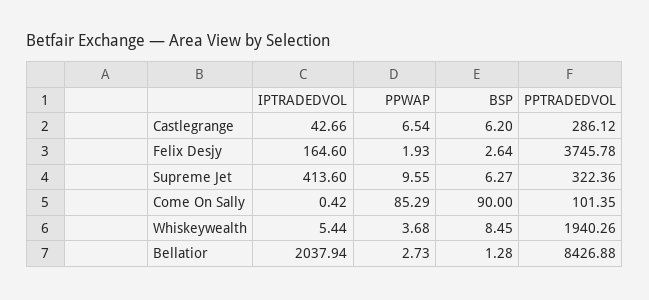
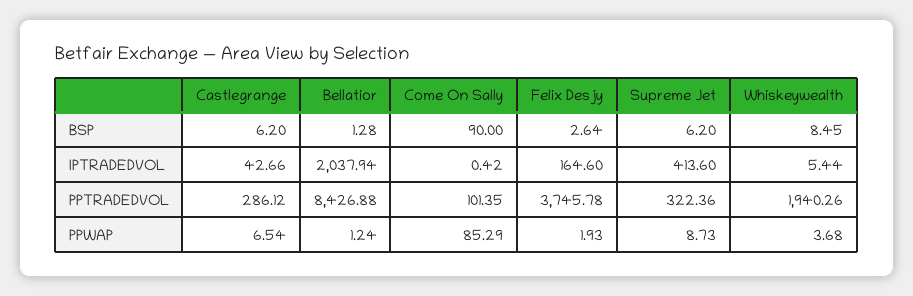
  {
    "IPTRADEDVOL": {
      "Castlegrange": 42.66,
      "Felix Desjy": 164.6,
      "Supreme Jet": 413.6,
      "Come On Sally": 0.42,
      "Whiskeywealth": 5.44,
      "Bellatior": 2037.94
    },
    "PPWAP": {
      "Castlegrange": 6.54,
      "Felix Desjy": 1.93,
-     "Supreme Jet": 9.55,
+     "Supreme Jet": 8.73,
      "Come On Sally": 85.29,
      "Whiskeywealth": 3.68,
-     "Bellatior": 2.73
+     "Bellatior": 1.24
    },
    "BSP": {
      "Castlegrange": 6.2,
      "Felix Desjy": 2.64,
-     "Supreme Jet": 6.27,
+     "Supreme Jet": 6.2,
      "Come On Sally": 90,
      "Whiskeywealth": 8.45,
      "Bellatior": 1.28
    },
    "PPTRADEDVOL": {
      "Castlegrange": 286.12,
      "Felix Desjy": 3745.78,
      "Supreme Jet": 322.36,
      "Come On Sally": 101.35,
      "Whiskeywealth": 1940.26,
      "Bellatior": 8426.88
    }
  }

